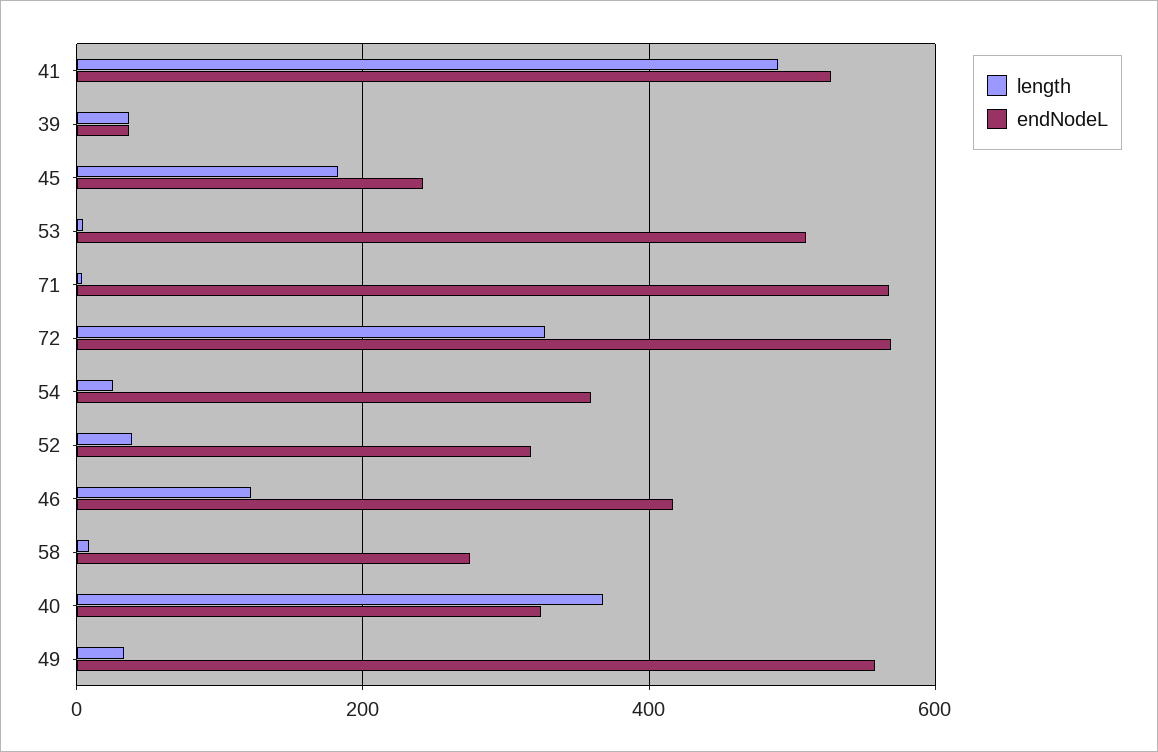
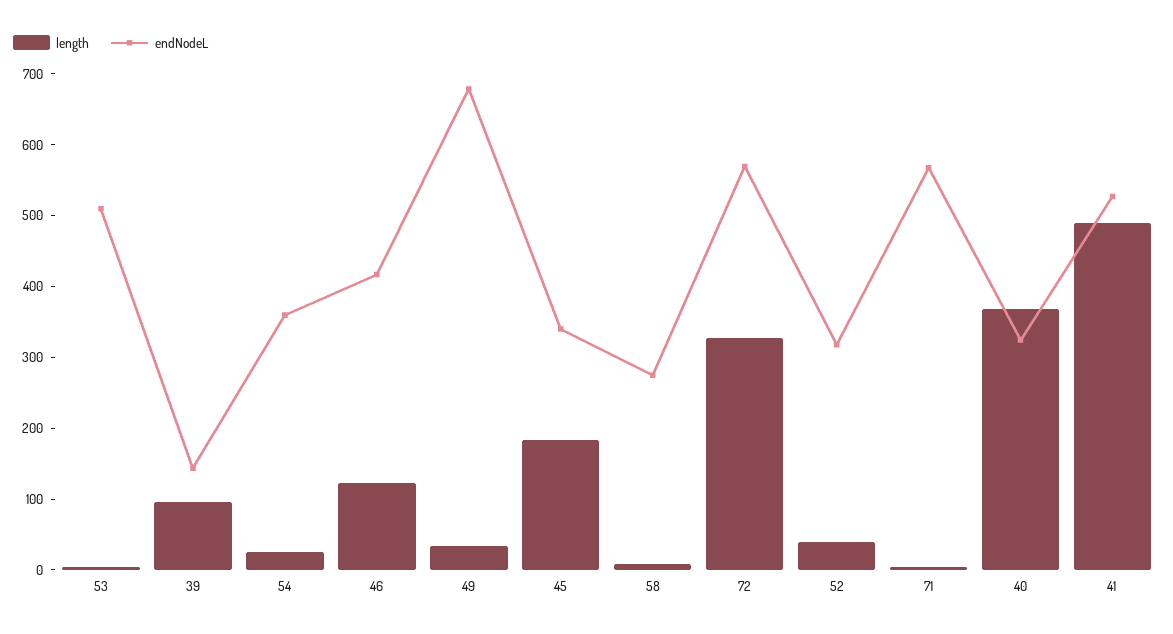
  {
    "length": {
      "41": 500,
-     "39": 40,
+     "39": 100,
      "45": 180,
      "53": 0,
      "71": 0,
      "72": 320,
      "54": 20,
      "52": 40,
      "46": 120,
      "58": 0,
      "40": 360,
      "49": 40
    },
    "endNodeL": {
      "41": 520,
-     "39": 40,
+     "39": 140,
-     "45": 240,
+     "45": 340,
      "53": 500,
      "71": 560,
      "72": 560,
      "54": 360,
      "52": 320,
      "46": 420,
      "58": 280,
      "40": 320,
-     "49": 560
+     "49": 680
    }
  }

